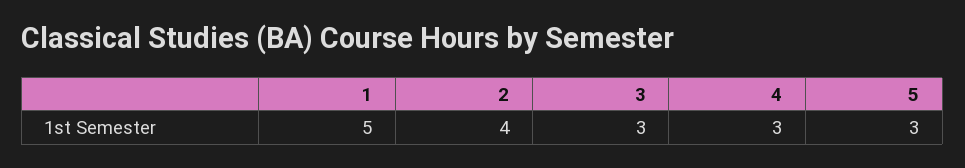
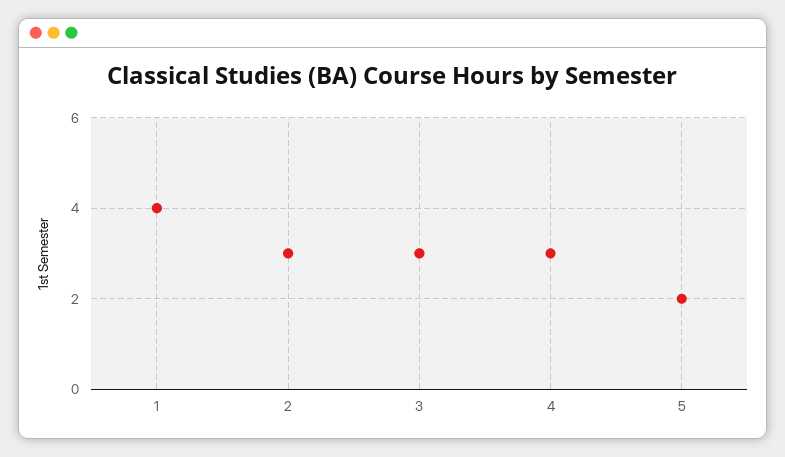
  {
-   "1": 5,
+   "1": 4,
-   "2": 4,
+   "2": 3,
    "3": 3,
    "4": 3,
-   "5": 3
+   "5": 2
  }

